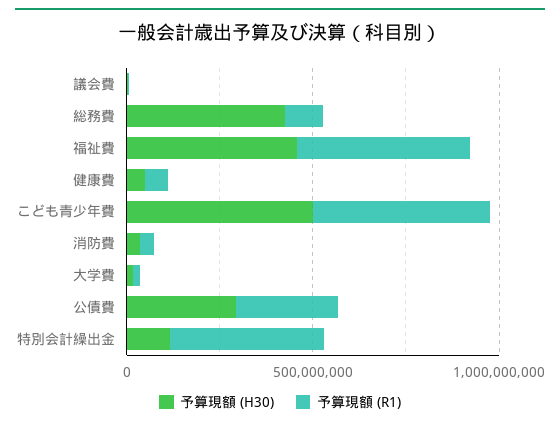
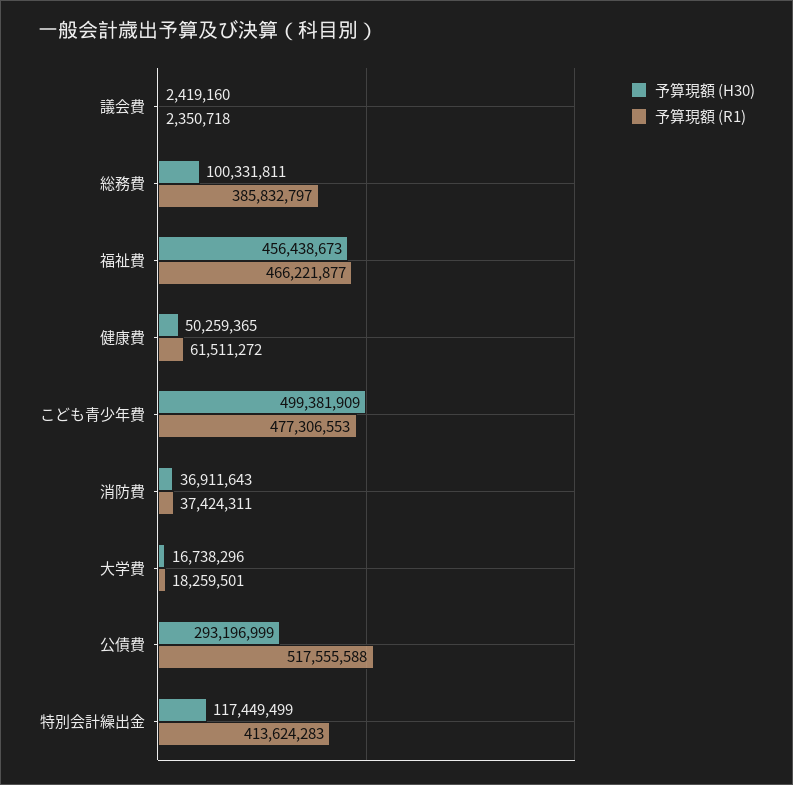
  {
    "予算現額 (H30)": {
      "議会費": 2419160,
-     "総務費": 400000000,
+     "総務費": 100331811,
      "福祉費": 456438673,
      "健康費": 50259365,
      "こども青少年費": 499381909,
      "消防費": 36911643,
      "大学費": 16738296,
      "公債費": 293196999,
      "特別会計繰出金": 117449499
    },
    "予算現額 (R1)": {
      "議会費": 2350718,
-     "総務費": 100000000,
+     "総務費": 385832797,
      "福祉費": 466221877,
      "健康費": 61511272,
      "こども青少年費": 477306553,
      "消防費": 37424311,
      "大学費": 18259501,
-     "公債費": 300000000,
+     "公債費": 517555588,
      "特別会計繰出金": 413624283
    }
  }

